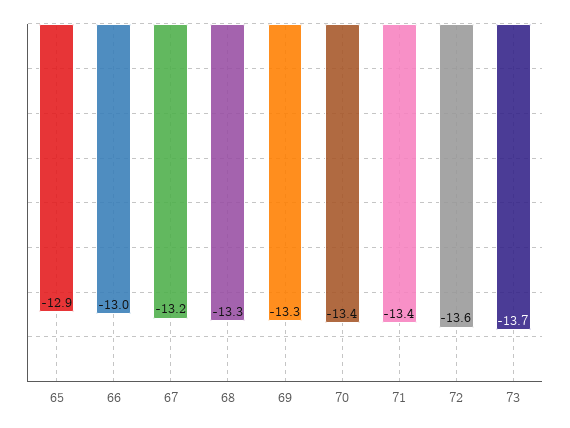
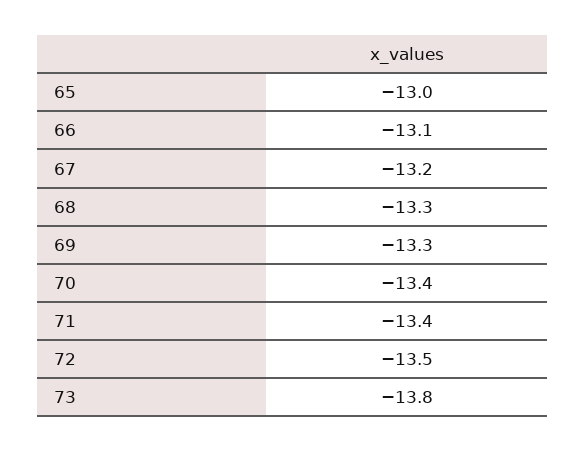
  {
-   "65": -12.9,
+   "65": -13,
-   "66": -13,
+   "66": -13.1,
    "67": -13.2,
    "68": -13.3,
    "69": -13.3,
    "70": -13.4,
    "71": -13.4,
-   "72": -13.6,
+   "72": -13.5,
-   "73": -13.7
+   "73": -13.8
  }

